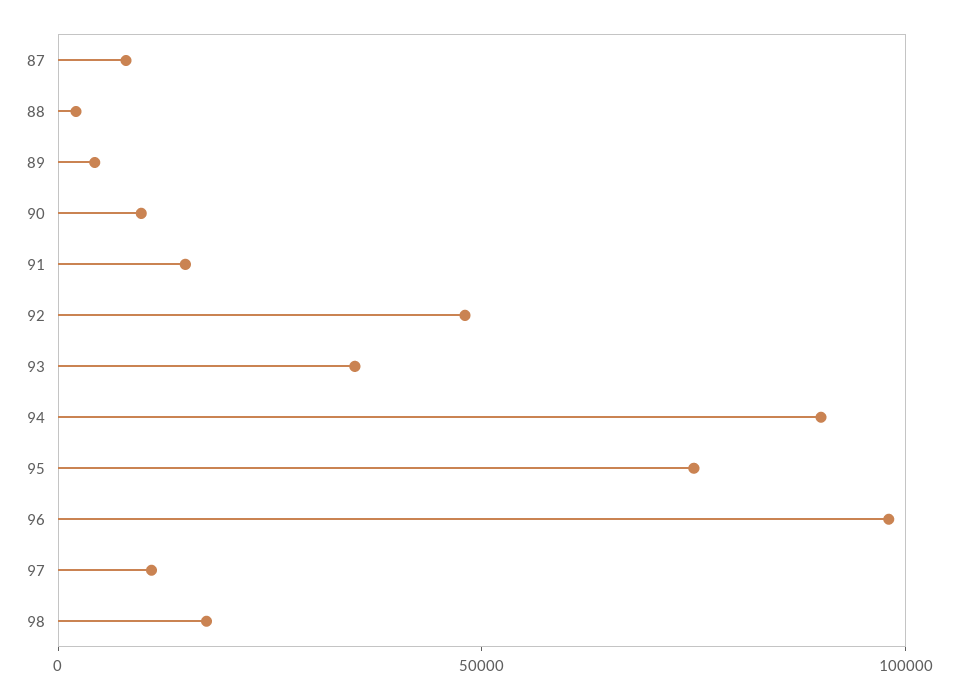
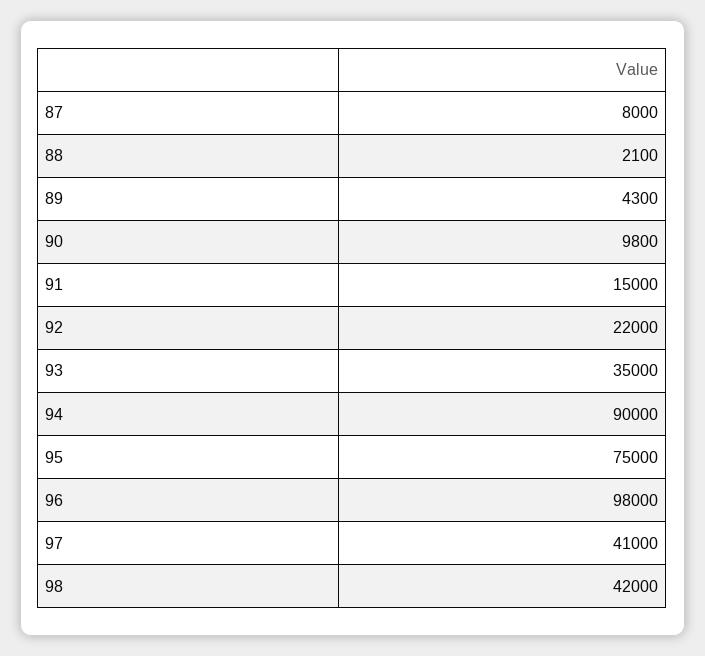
  {
    "87": 8000,
    "88": 2100,
    "89": 4300,
    "90": 9800,
    "91": 15000,
-   "92": 50000,
+   "92": 22000,
    "93": 35000,
    "94": 90000,
    "95": 75000,
    "96": 98000,
-   "97": 10000,
+   "97": 41000,
-   "98": 20000
+   "98": 42000
  }

